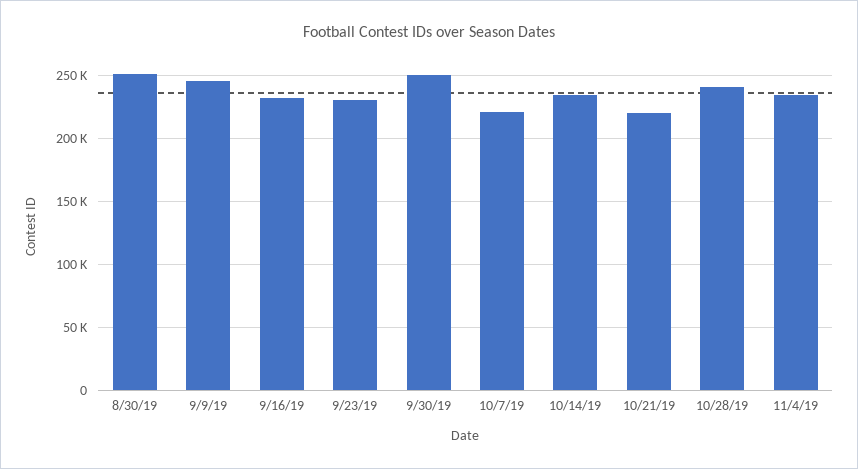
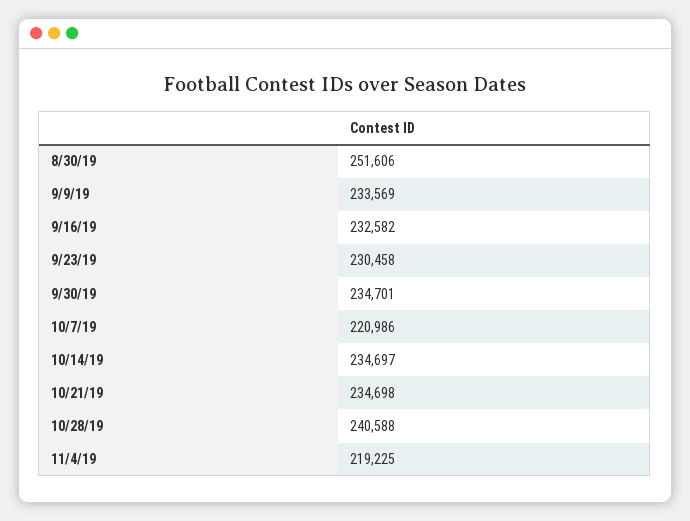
  {
    "8/30/19": 251606,
-   "9/9/19": 245000,
+   "9/9/19": 233569,
    "9/16/19": 232582,
    "9/23/19": 230458,
-   "9/30/19": 250000,
+   "9/30/19": 234701,
    "10/7/19": 220986,
    "10/14/19": 234697,
-   "10/21/19": 220000,
+   "10/21/19": 234698,
    "10/28/19": 240588,
-   "11/4/19": 235000
+   "11/4/19": 219225
  }

